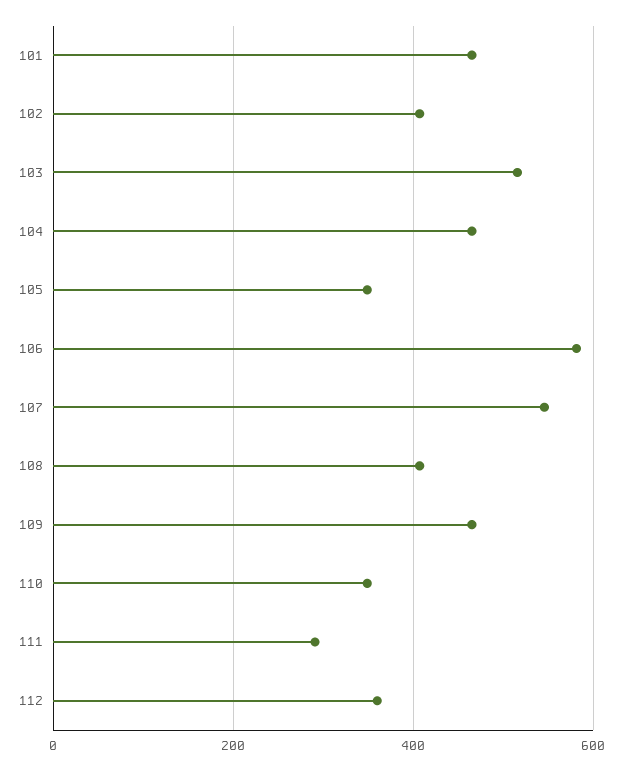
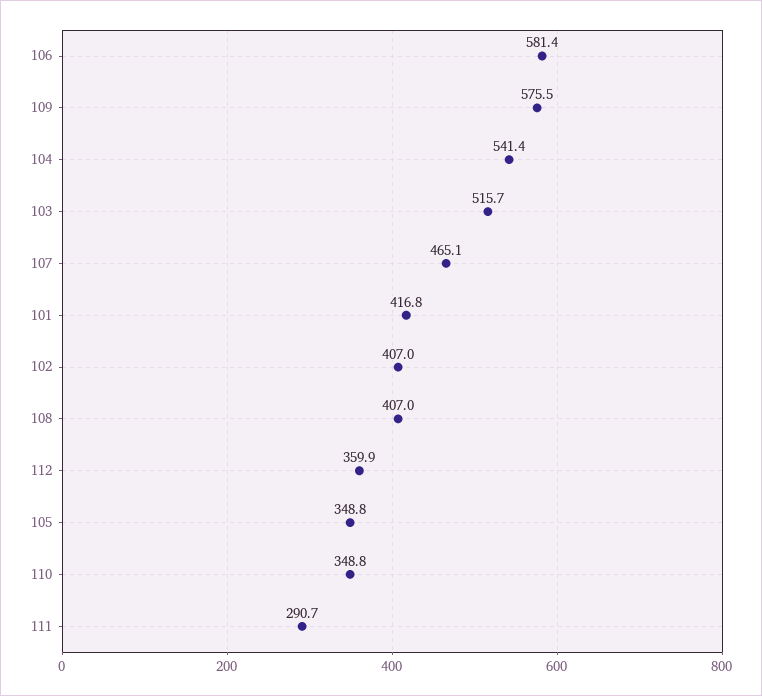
  {
-   "101": 460,
+   "101": 416.8,
    "102": 407,
    "103": 515.7,
-   "104": 460,
+   "104": 541.4,
    "105": 348.8,
    "106": 581.4,
-   "107": 540,
+   "107": 465.1,
    "108": 407,
-   "109": 460,
+   "109": 575.5,
    "110": 348.8,
    "111": 290.7,
    "112": 359.9
  }

